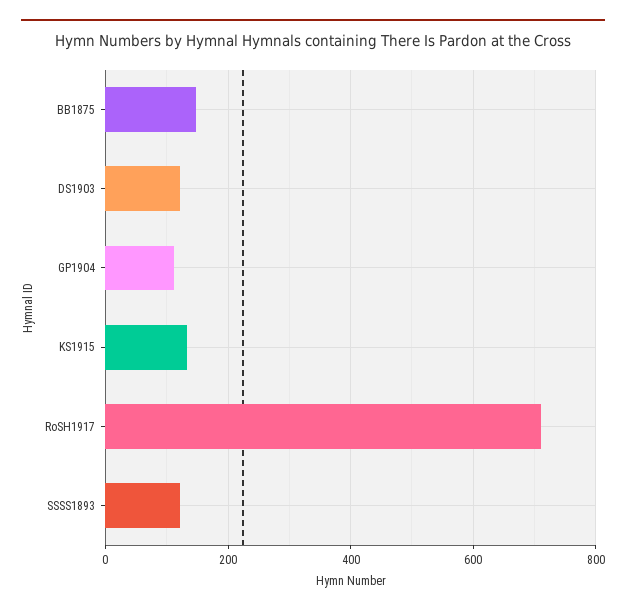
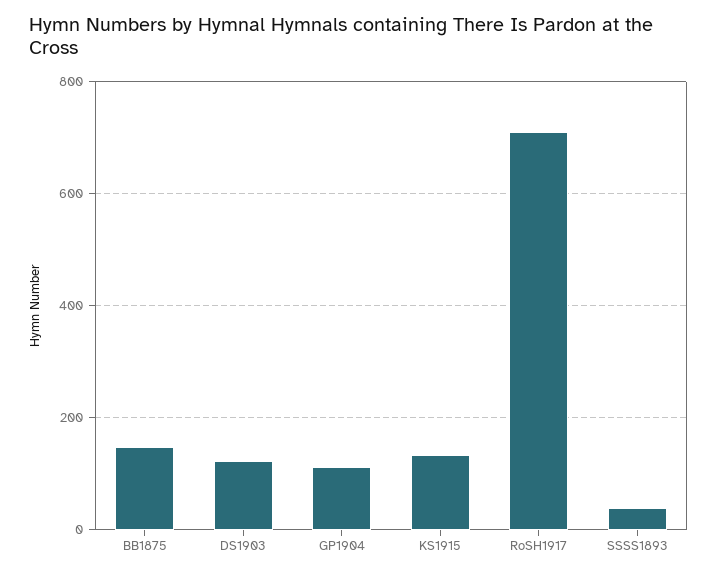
  {
    "BB1875": 140,
    "DS1903": 120,
    "GP1904": 120,
    "KS1915": 140,
    "RoSH1917": 720,
-   "SSSS1893": 120
+   "SSSS1893": 40
  }

